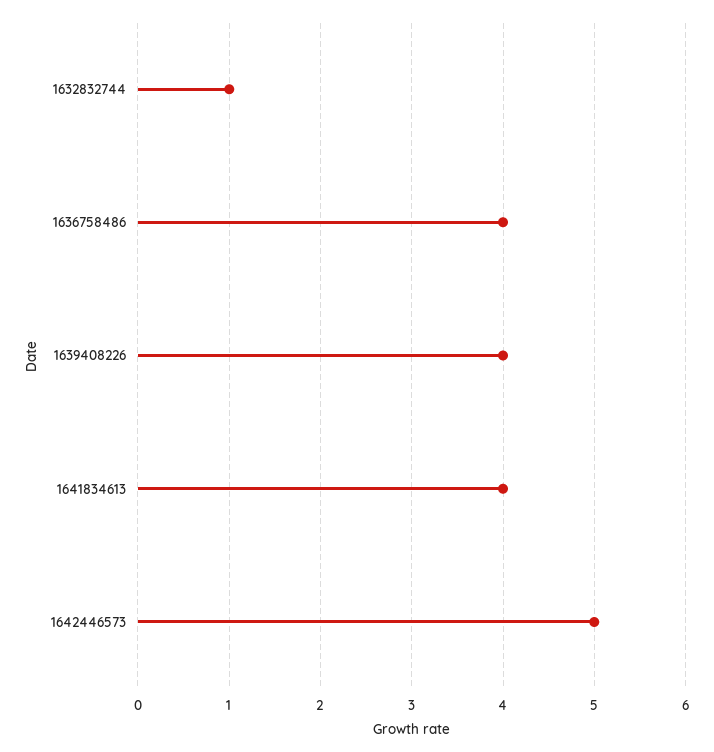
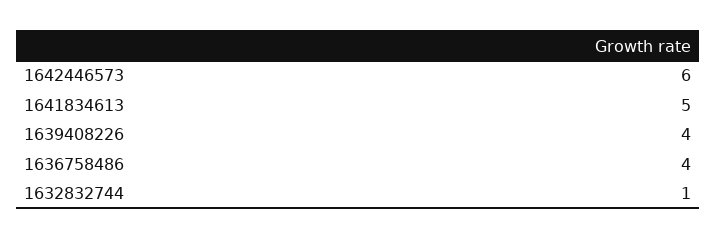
  {
    "1632832744": 1,
    "1636758486": 4,
    "1639408226": 4,
-   "1641834613": 4,
+   "1641834613": 5,
-   "1642446573": 5
+   "1642446573": 6
  }

